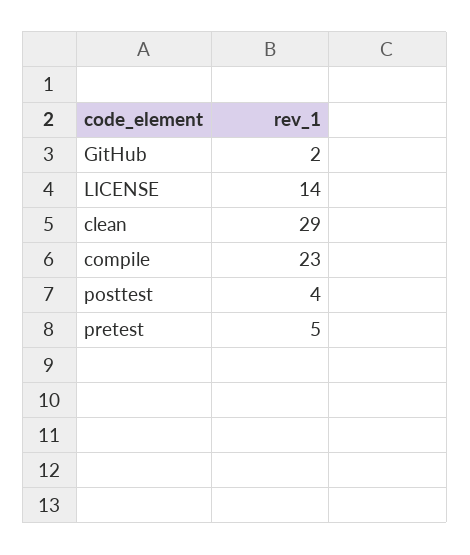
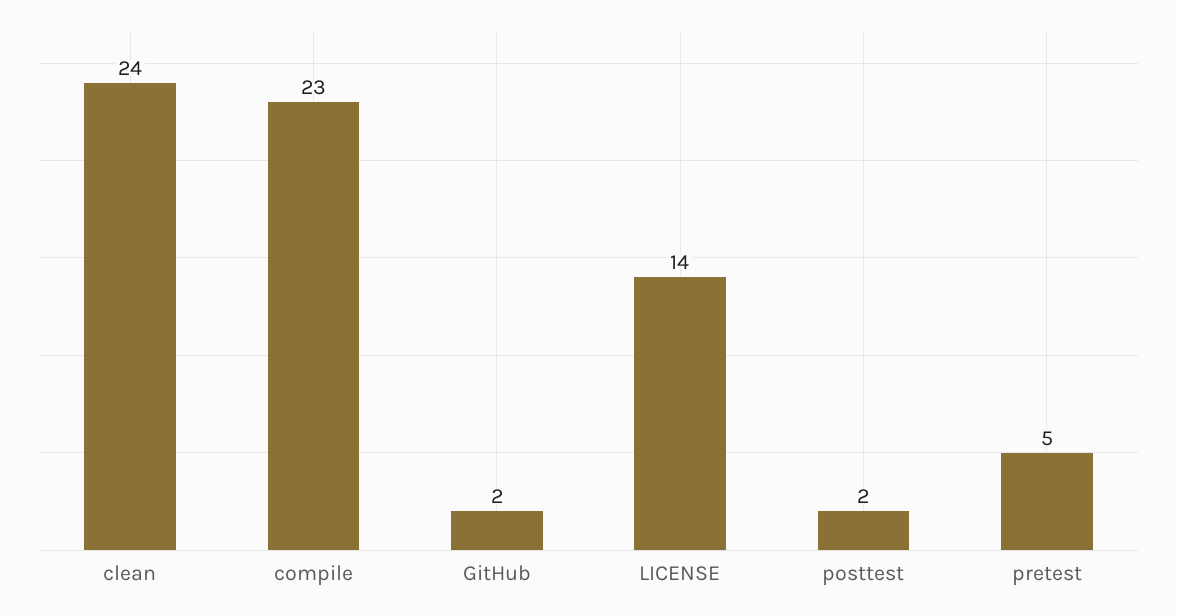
  {
    "GitHub": 2,
    "LICENSE": 14,
-   "clean": 29,
+   "clean": 24,
    "compile": 23,
-   "posttest": 4,
+   "posttest": 2,
    "pretest": 5
  }

